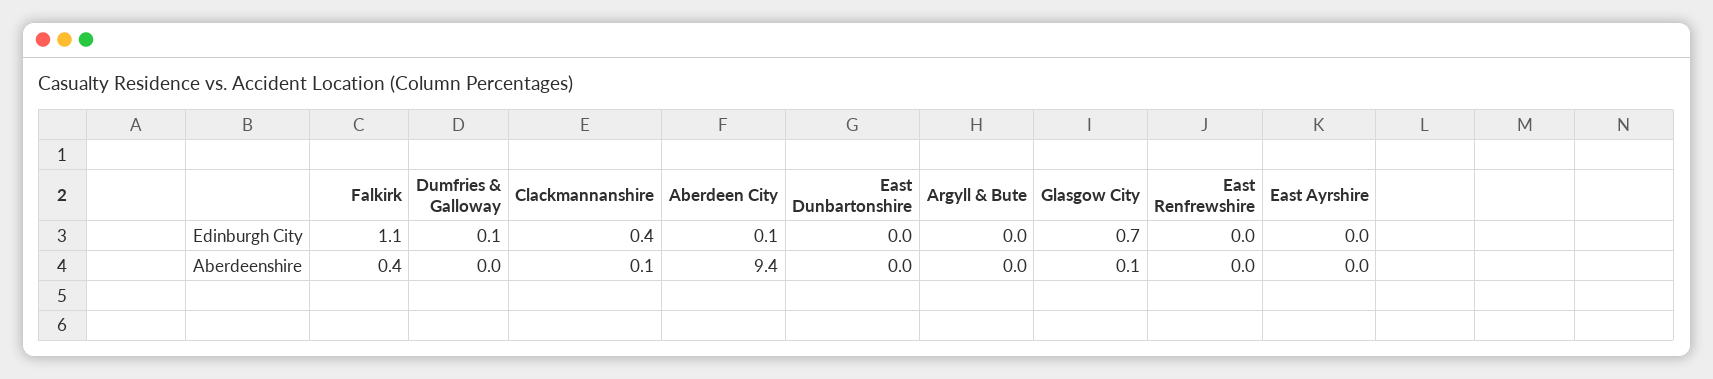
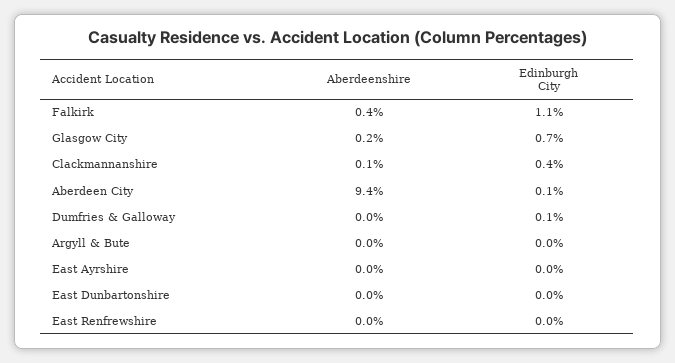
  {
    "Falkirk": {
      "Edinburgh City": 1.1,
      "Aberdeenshire": 0.4
    },
    "Dumfries & Galloway": {
      "Edinburgh City": 0.1,
      "Aberdeenshire": 0
    },
    "Clackmannanshire": {
      "Edinburgh City": 0.4,
      "Aberdeenshire": 0.1
    },
    "Aberdeen City": {
      "Edinburgh City": 0.1,
      "Aberdeenshire": 9.4
    },
    "East Dunbartonshire": {
      "Edinburgh City": 0,
      "Aberdeenshire": 0
    },
    "Argyll & Bute": {
      "Edinburgh City": 0,
      "Aberdeenshire": 0
    },
    "Glasgow City": {
      "Edinburgh City": 0.7,
-     "Aberdeenshire": 0.1
+     "Aberdeenshire": 0.2
    },
    "East Renfrewshire": {
      "Edinburgh City": 0,
      "Aberdeenshire": 0
    },
    "East Ayrshire": {
      "Edinburgh City": 0,
      "Aberdeenshire": 0
    }
  }

